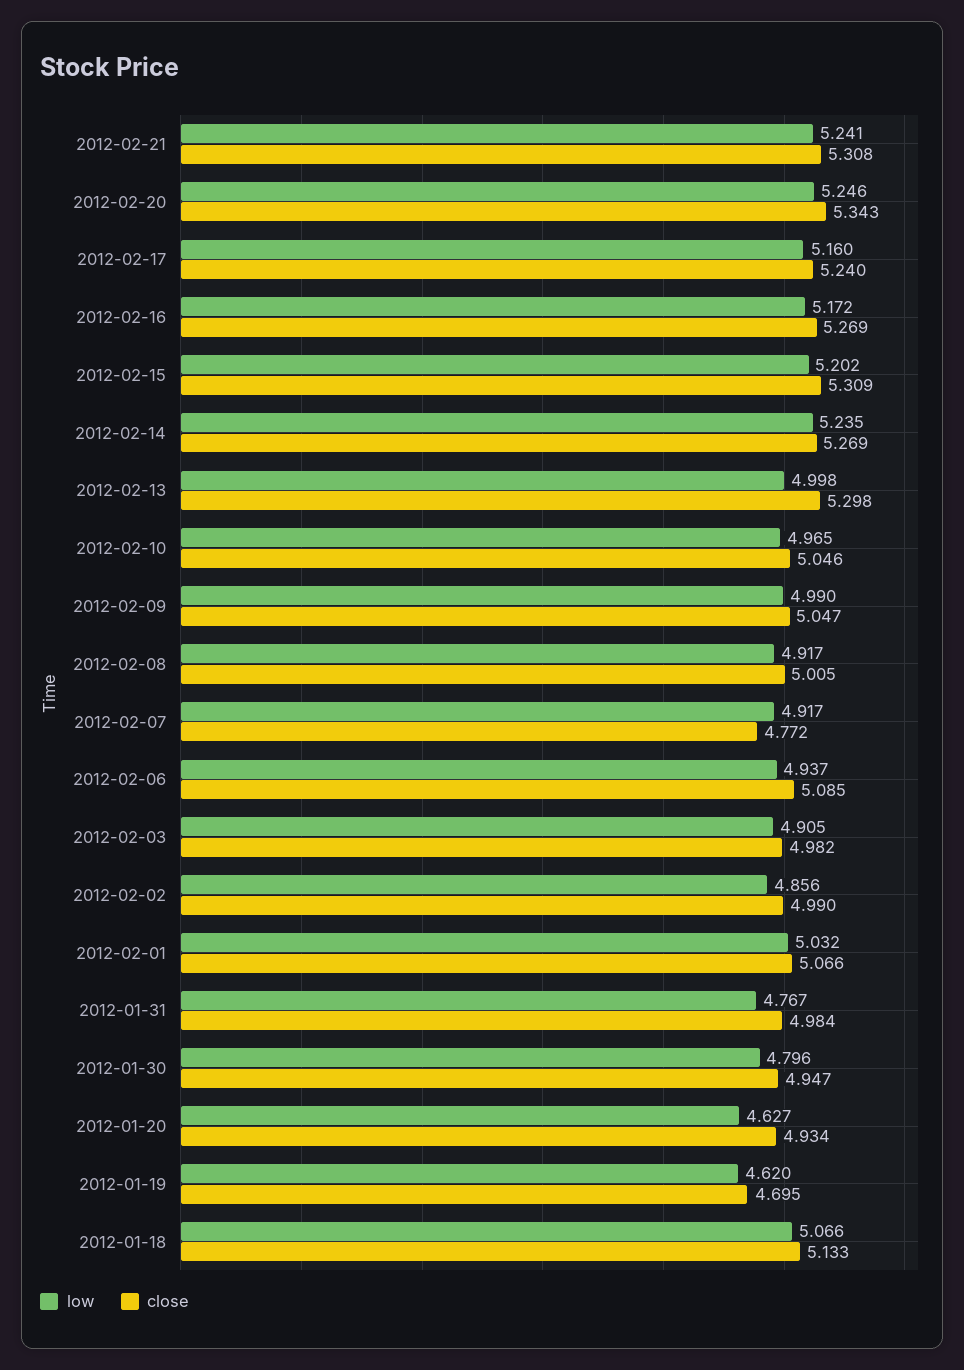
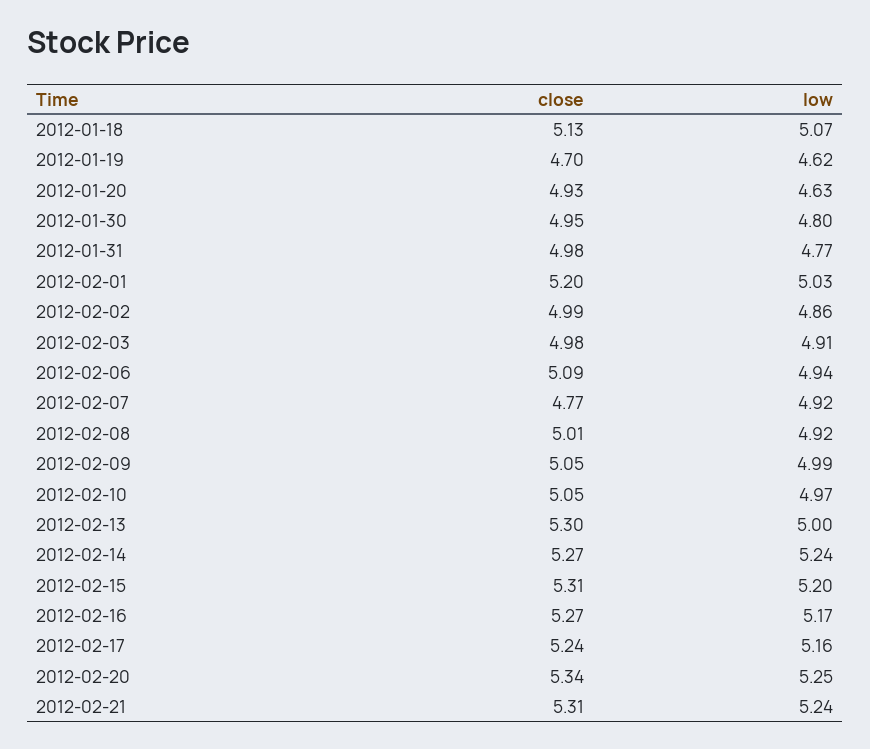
  {
    "low": {
      "2012-02-21": 5.241,
      "2012-02-20": 5.246,
      "2012-02-17": 5.16,
      "2012-02-16": 5.172,
      "2012-02-15": 5.202,
      "2012-02-14": 5.235,
      "2012-02-13": 4.998,
      "2012-02-10": 4.965,
      "2012-02-09": 4.99,
      "2012-02-08": 4.917,
      "2012-02-07": 4.917,
      "2012-02-06": 4.937,
      "2012-02-03": 4.905,
      "2012-02-02": 4.856,
      "2012-02-01": 5.032,
      "2012-01-31": 4.767,
      "2012-01-30": 4.796,
      "2012-01-20": 4.627,
      "2012-01-19": 4.62,
      "2012-01-18": 5.066
    },
    "close": {
      "2012-02-21": 5.308,
      "2012-02-20": 5.343,
      "2012-02-17": 5.24,
      "2012-02-16": 5.269,
      "2012-02-15": 5.309,
      "2012-02-14": 5.269,
      "2012-02-13": 5.298,
      "2012-02-10": 5.046,
      "2012-02-09": 5.047,
      "2012-02-08": 5.005,
      "2012-02-07": 4.772,
      "2012-02-06": 5.085,
      "2012-02-03": 4.982,
      "2012-02-02": 4.99,
-     "2012-02-01": 5.066,
+     "2012-02-01": 5.2,
      "2012-01-31": 4.984,
      "2012-01-30": 4.947,
      "2012-01-20": 4.934,
      "2012-01-19": 4.695,
      "2012-01-18": 5.133
    }
  }

